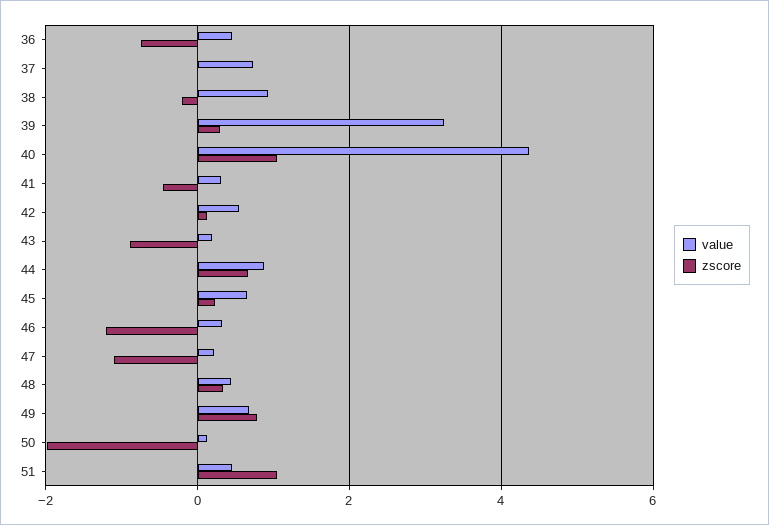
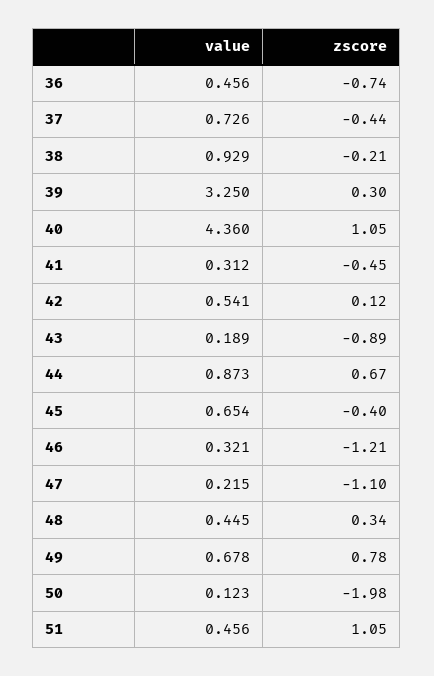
  {
    "value": {
      "36": 0.456,
      "37": 0.726,
      "38": 0.929,
      "39": 3.25,
      "40": 4.36,
      "41": 0.312,
      "42": 0.541,
      "43": 0.189,
      "44": 0.873,
      "45": 0.654,
      "46": 0.321,
      "47": 0.215,
      "48": 0.445,
      "49": 0.678,
      "50": 0.123,
      "51": 0.456
    },
    "zscore": {
      "36": -0.74,
-     "37": 0,
+     "37": -0.44,
      "38": -0.21,
      "39": 0.3,
      "40": 1.05,
      "41": -0.45,
      "42": 0.12,
      "43": -0.89,
      "44": 0.67,
-     "45": 0.2,
+     "45": -0.4,
      "46": -1.21,
      "47": -1.1,
      "48": 0.34,
      "49": 0.78,
      "50": -1.98,
      "51": 1.05
    }
  }

